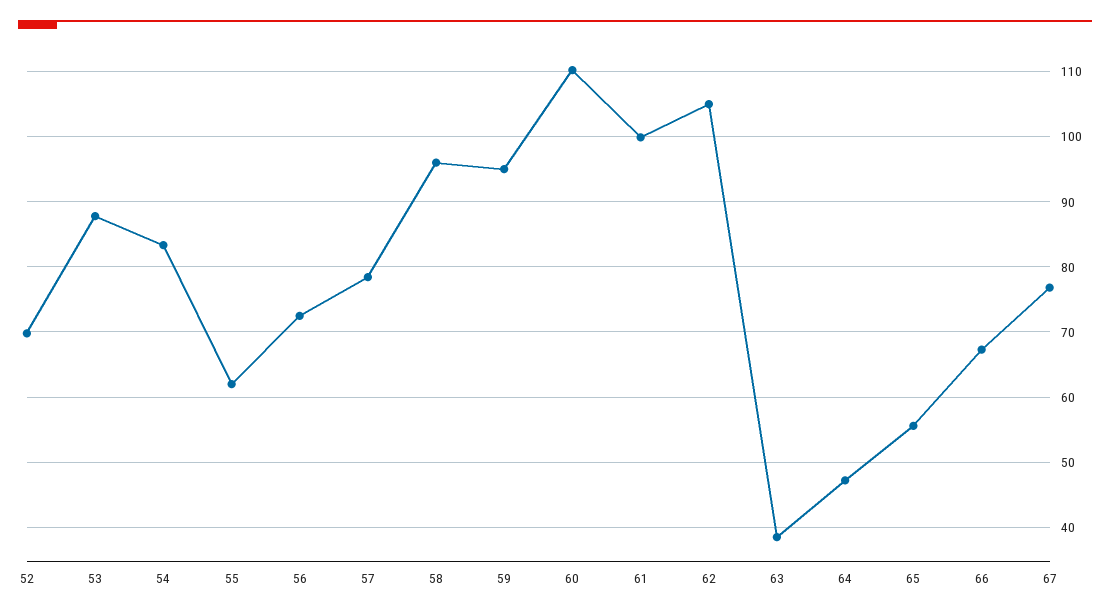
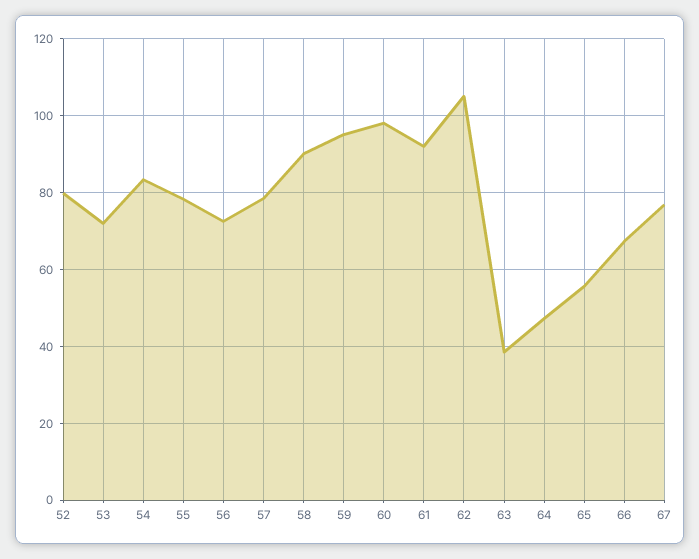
  {
-   "52": 70,
+   "52": 80,
-   "53": 88,
+   "53": 72,
    "54": 83,
-   "55": 62,
+   "55": 78,
    "56": 72,
    "57": 78,
-   "58": 96,
+   "58": 90,
    "59": 95,
-   "60": 110,
+   "60": 98,
-   "61": 100,
+   "61": 92,
    "62": 105,
    "63": 39,
    "64": 47,
    "65": 56,
    "66": 67,
    "67": 77
  }

